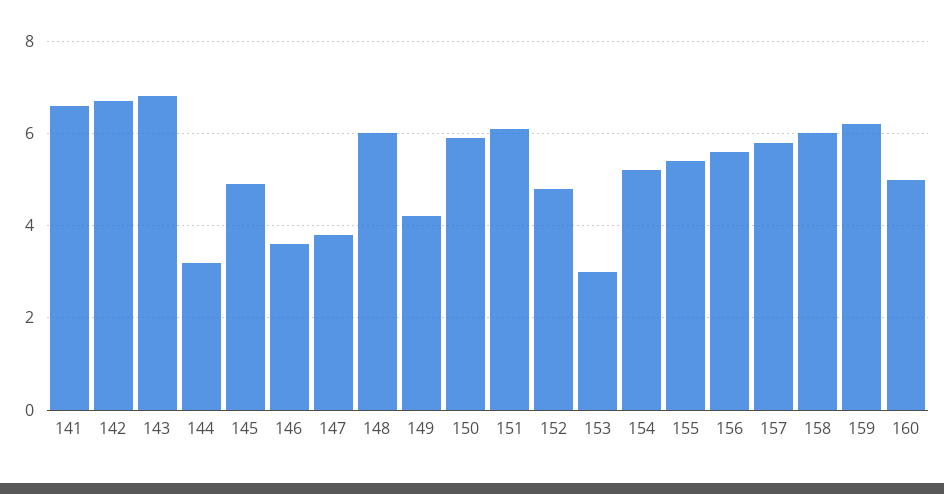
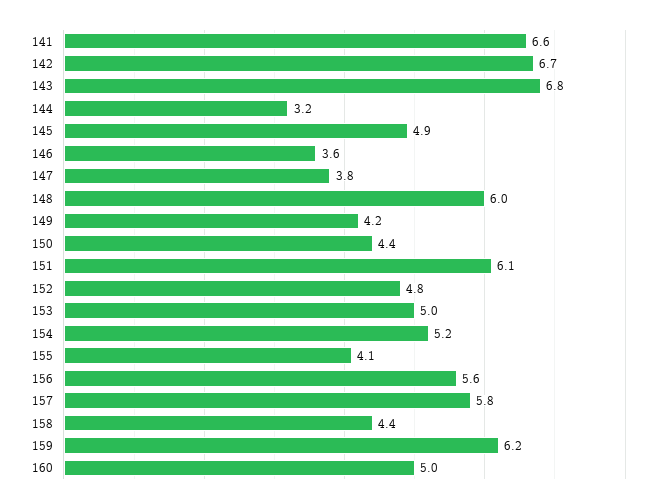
  {
    "141": 6.6,
    "142": 6.7,
    "143": 6.8,
    "144": 3.2,
    "145": 4.9,
    "146": 3.6,
    "147": 3.8,
    "148": 6,
    "149": 4.2,
-   "150": 6,
+   "150": 4.4,
    "151": 6.1,
    "152": 4.8,
-   "153": 3,
+   "153": 5,
    "154": 5.2,
-   "155": 5.5,
+   "155": 4.1,
    "156": 5.6,
    "157": 5.8,
-   "158": 6,
+   "158": 4.4,
    "159": 6.2,
    "160": 5
  }

